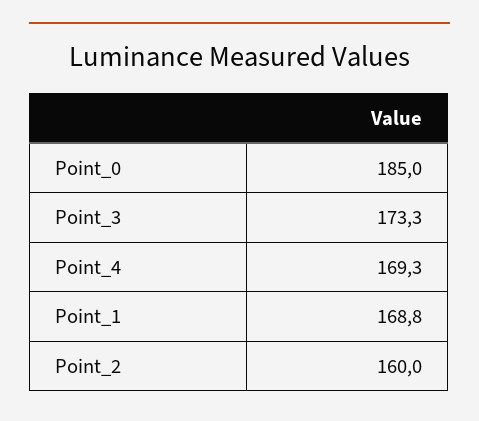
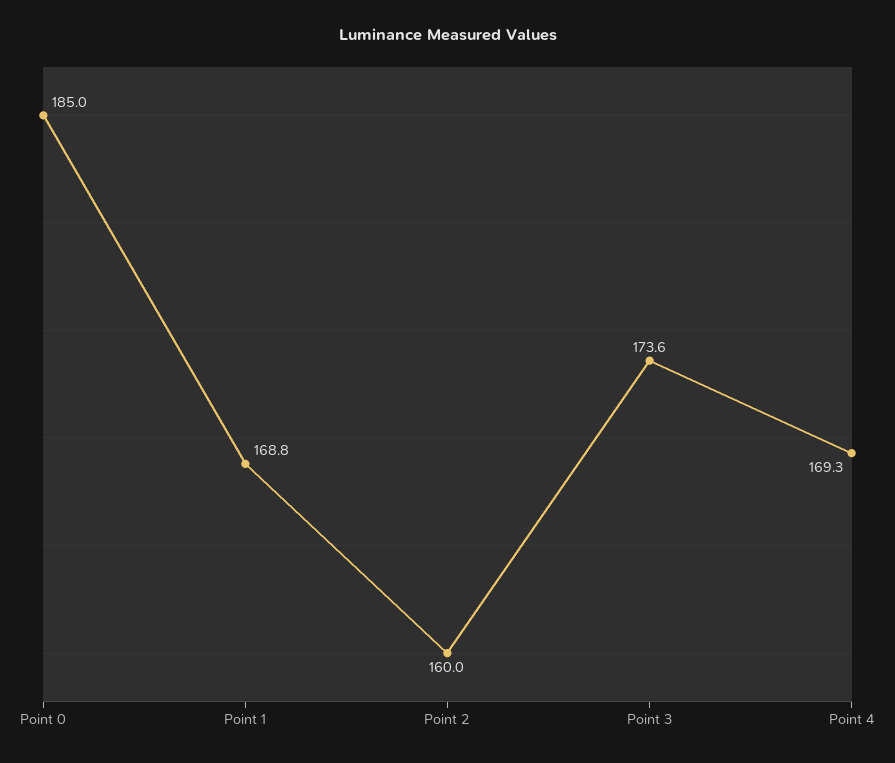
  {
    "Point_0": 185,
-   "Point_3": 173.3,
+   "Point_3": 173.6,
    "Point_4": 169.3,
    "Point_1": 168.8,
    "Point_2": 160
  }

